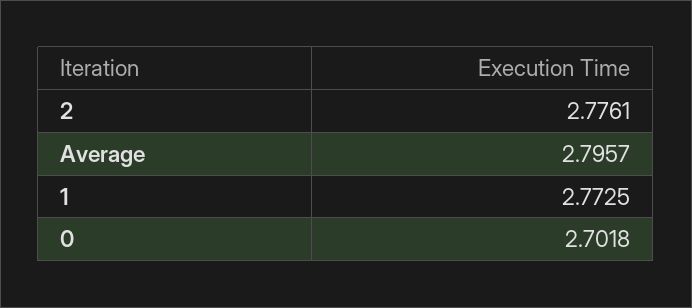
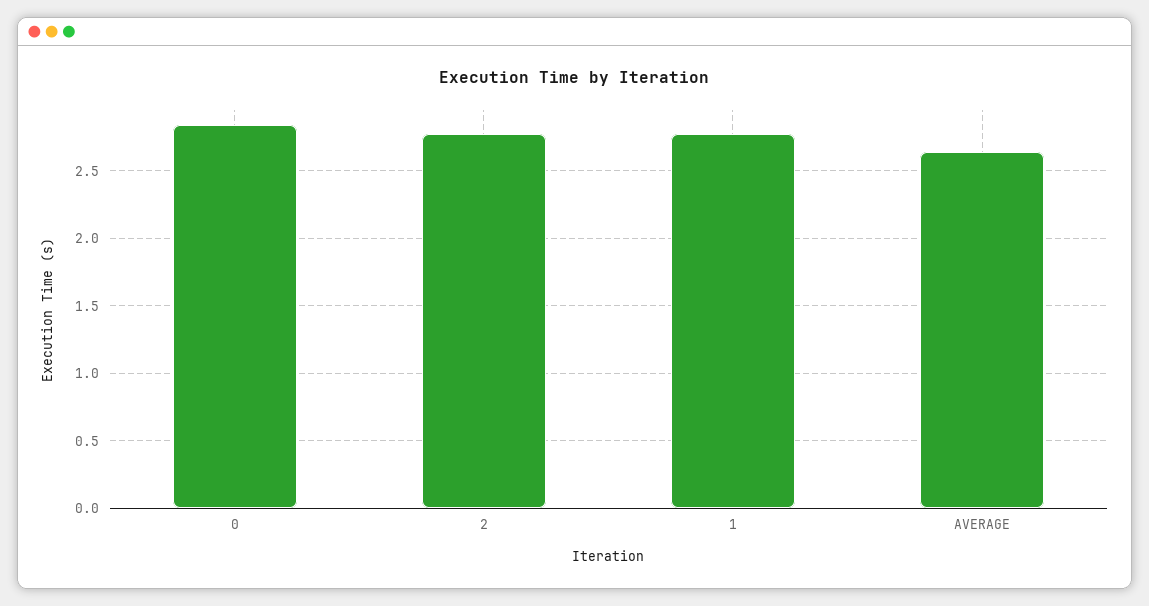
  {
    "2": 2.7761,
-   "Average": 2.7957,
+   "Average": 2.65,
    "1": 2.7725,
-   "0": 2.7018
+   "0": 2.85
  }

